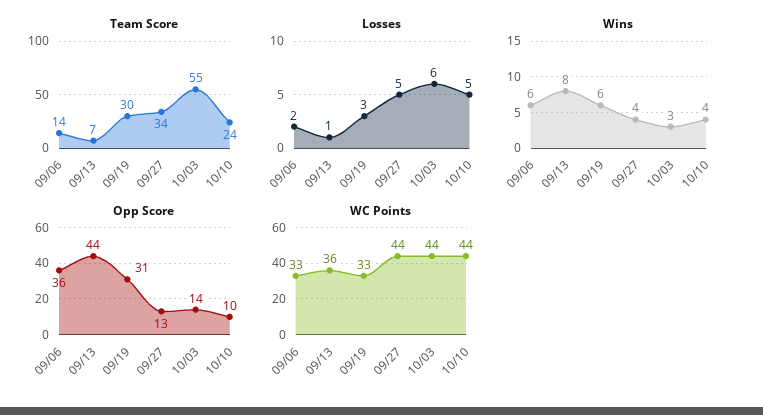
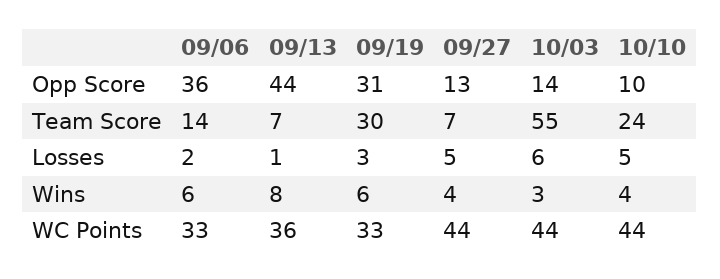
  {
    "Team Score": {
      "09/06": 14,
      "09/13": 7,
      "09/19": 30,
-     "09/27": 34,
+     "09/27": 7,
      "10/03": 55,
      "10/10": 24
    },
    "Losses": {
      "09/06": 2,
      "09/13": 1,
      "09/19": 3,
      "09/27": 5,
      "10/03": 6,
      "10/10": 5
    },
    "Wins": {
      "09/06": 6,
      "09/13": 8,
      "09/19": 6,
      "09/27": 4,
      "10/03": 3,
      "10/10": 4
    },
    "Opp Score": {
      "09/06": 36,
      "09/13": 44,
      "09/19": 31,
      "09/27": 13,
      "10/03": 14,
      "10/10": 10
    },
    "WC Points": {
      "09/06": 33,
      "09/13": 36,
      "09/19": 33,
      "09/27": 44,
      "10/03": 44,
      "10/10": 44
    }
  }

